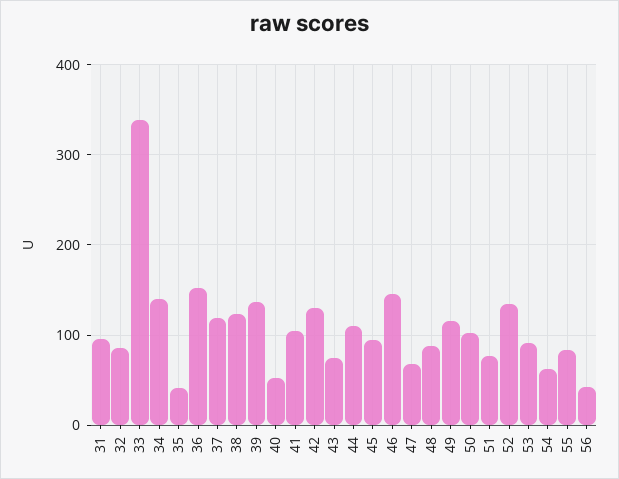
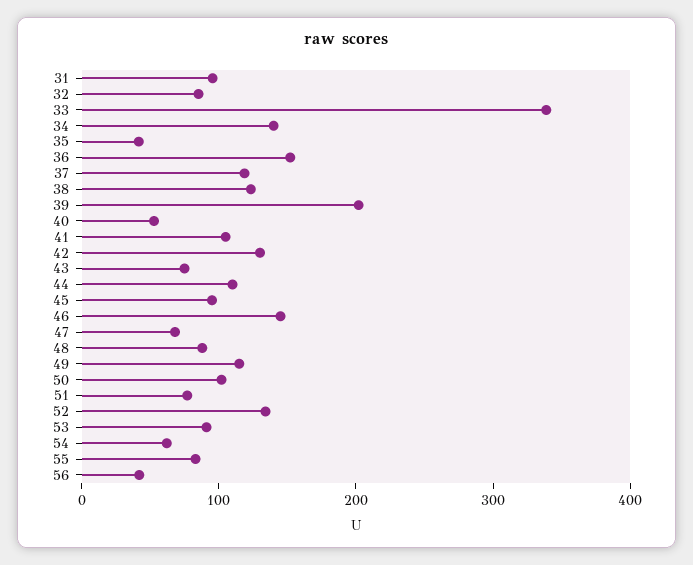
  {
    "31": 100,
    "32": 90,
    "33": 340,
    "34": 140,
    "35": 40,
    "36": 150,
    "37": 120,
    "38": 120,
-   "39": 140,
+   "39": 200,
    "40": 50,
    "41": 110,
    "42": 130,
    "43": 80,
    "44": 110,
    "45": 100,
    "46": 150,
    "47": 70,
    "48": 90,
    "49": 120,
    "50": 100,
    "51": 80,
    "52": 130,
    "53": 90,
    "54": 60,
    "55": 80,
    "56": 40
  }

